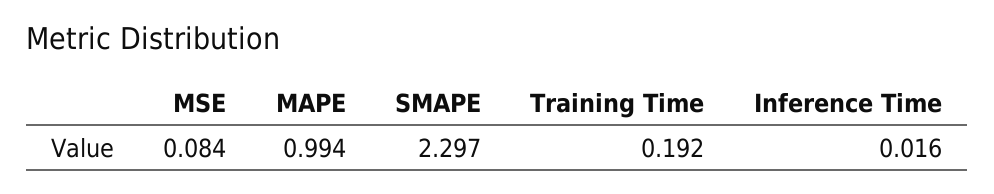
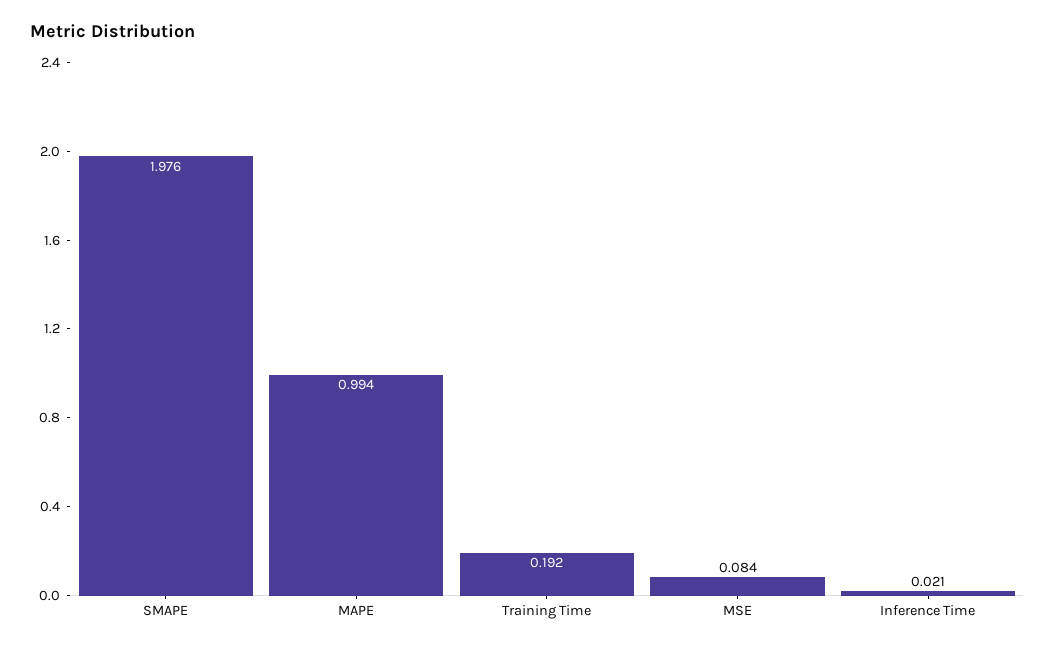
  {
    "MSE": 0.084,
    "MAPE": 0.994,
-   "SMAPE": 2.297,
+   "SMAPE": 1.976,
    "Training Time": 0.192,
-   "Inference Time": 0.016
+   "Inference Time": 0.021
  }

